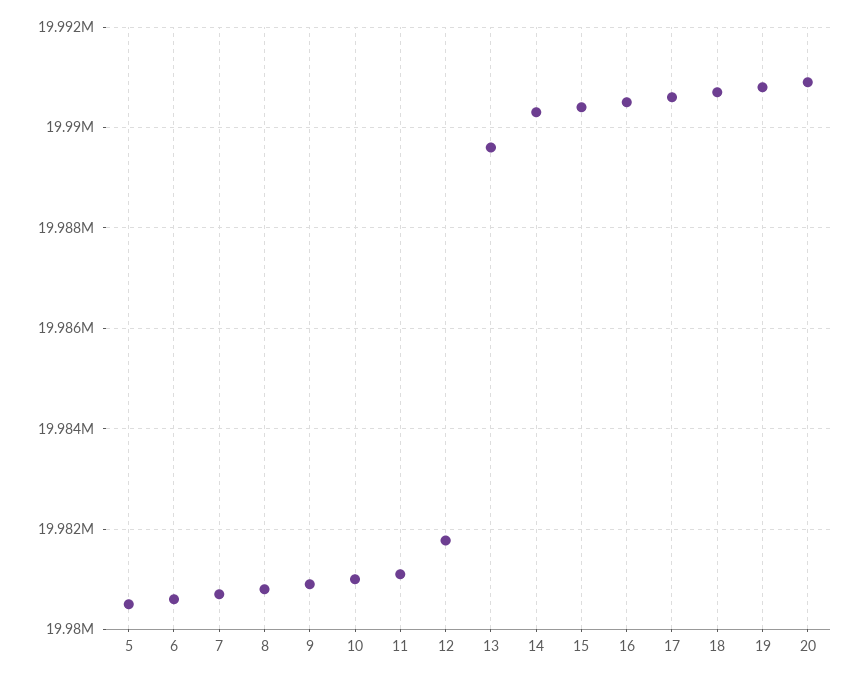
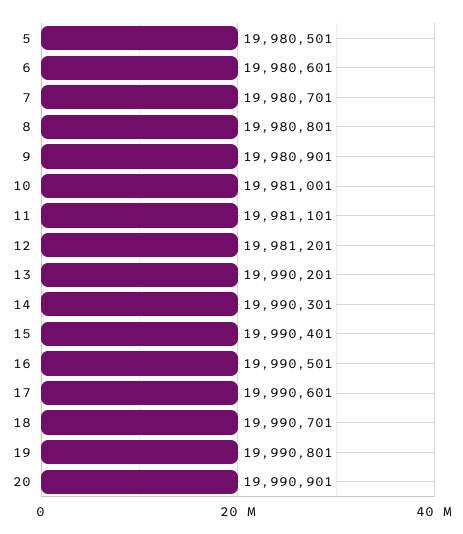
  {
    "5": 19980501,
    "6": 19980601,
    "7": 19980701,
    "8": 19980801,
    "9": 19980901,
    "10": 19981001,
    "11": 19981101,
-   "12": 19981800,
+   "12": 19981201,
-   "13": 19989600,
+   "13": 19990201,
    "14": 19990301,
    "15": 19990401,
    "16": 19990501,
    "17": 19990601,
    "18": 19990701,
    "19": 19990801,
    "20": 19990901
  }

